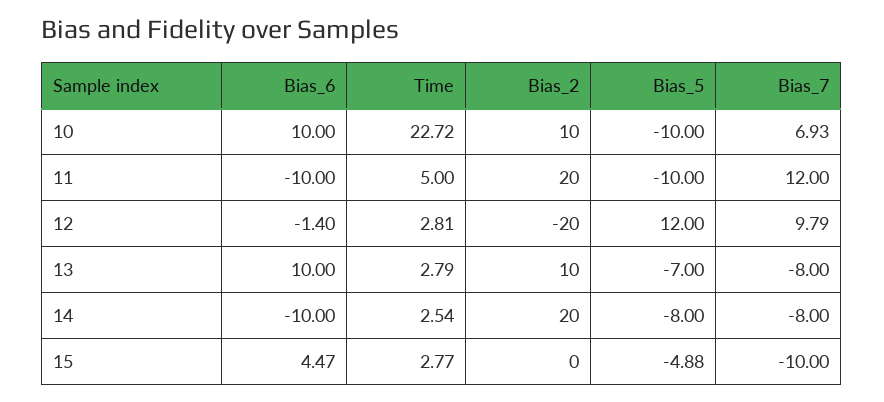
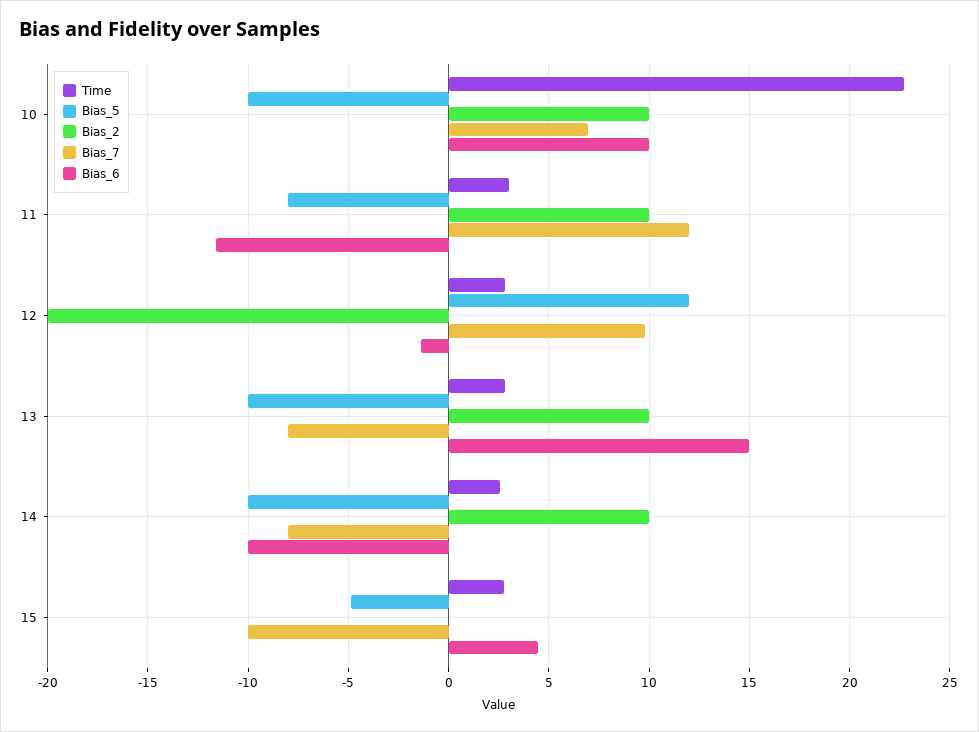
  {
    "Bias_6": {
      "10": 10,
-     "11": -10,
+     "11": -11.5,
      "12": -1.4,
-     "13": 10,
+     "13": 15,
      "14": -10,
      "15": 4.47
    },
    "Time": {
      "10": 22.72,
-     "11": 5,
+     "11": 3,
      "12": 2.81,
      "13": 2.79,
      "14": 2.54,
      "15": 2.77
    },
    "Bias_2": {
      "10": 10,
-     "11": 20,
+     "11": 10,
      "12": -20,
      "13": 10,
-     "14": 20,
+     "14": 10,
      "15": 0
    },
    "Bias_5": {
      "10": -10,
-     "11": -10,
+     "11": -8,
      "12": 12,
-     "13": -7,
+     "13": -10,
-     "14": -8,
+     "14": -10,
      "15": -4.88
    },
    "Bias_7": {
      "10": 6.93,
      "11": 12,
      "12": 9.79,
      "13": -8,
      "14": -8,
      "15": -10
    }
  }

